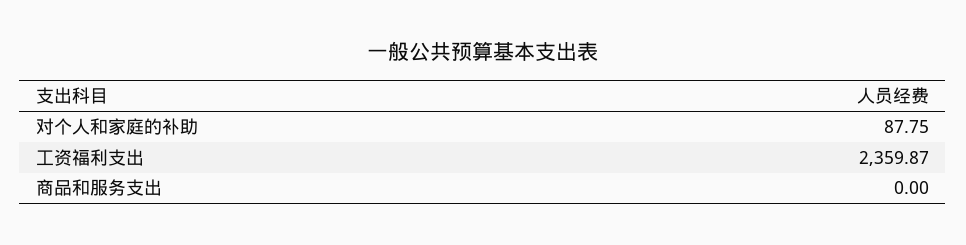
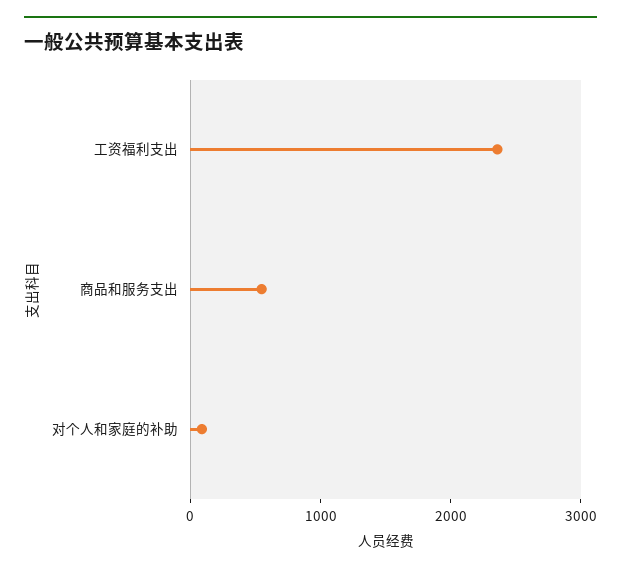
  {
    "对个人和家庭的补助": 87.75,
    "工资福利支出": 2359.87,
-   "商品和服务支出": 0
+   "商品和服务支出": 600
  }

